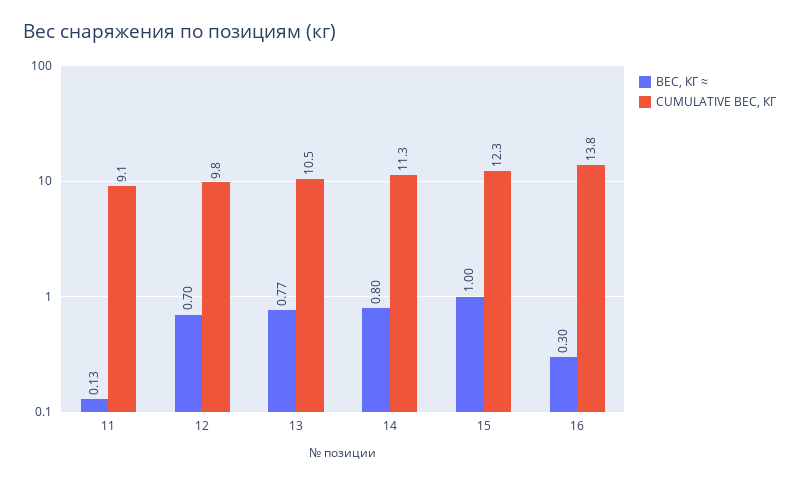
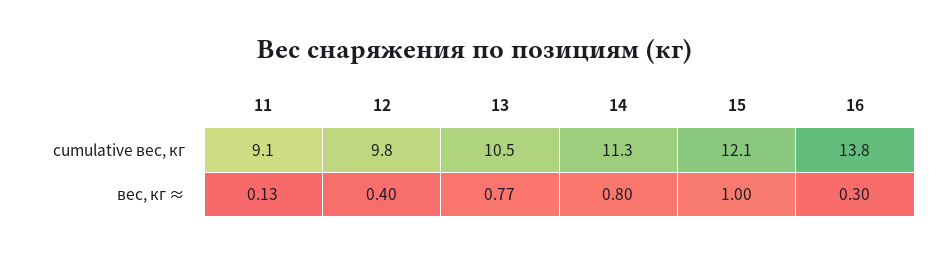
  {
    "ВЕС, КГ ≈": {
      "11": 0.13,
-     "12": 0.7,
+     "12": 0.4,
      "13": 0.77,
      "14": 0.8,
      "15": 1,
      "16": 0.3
    },
    "CUMULATIVE ВЕС, КГ": {
      "11": 9.1,
      "12": 9.8,
      "13": 10.5,
      "14": 11.3,
-     "15": 12.3,
+     "15": 12.1,
      "16": 13.8
    }
  }

